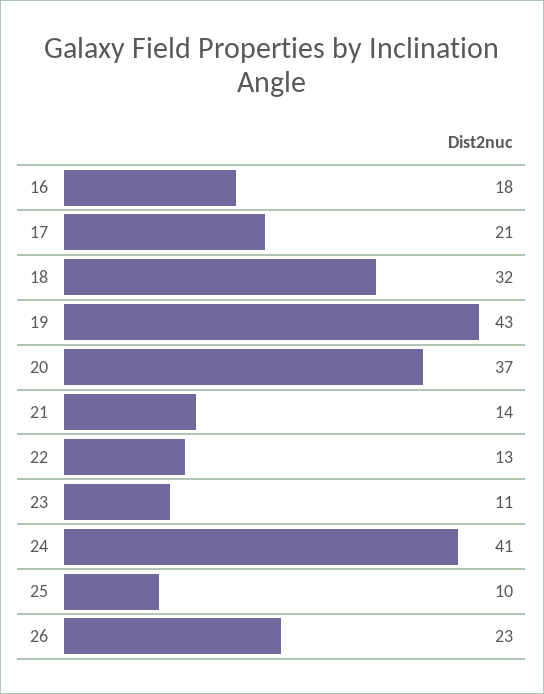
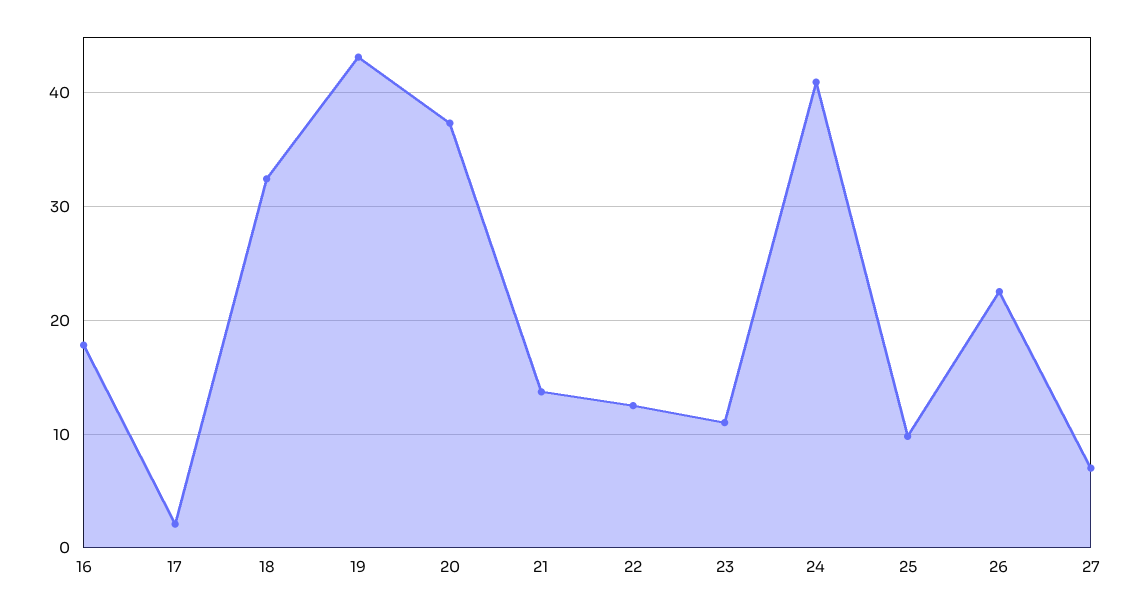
  {
    "16": 18,
-   "17": 21,
+   "17": 2,
    "18": 32,
    "19": 43,
    "20": 37,
    "21": 14,
    "22": 13,
    "23": 11,
    "24": 41,
    "25": 10,
-   "26": 23
+   "26": 23,
+   "27": 7
  }

